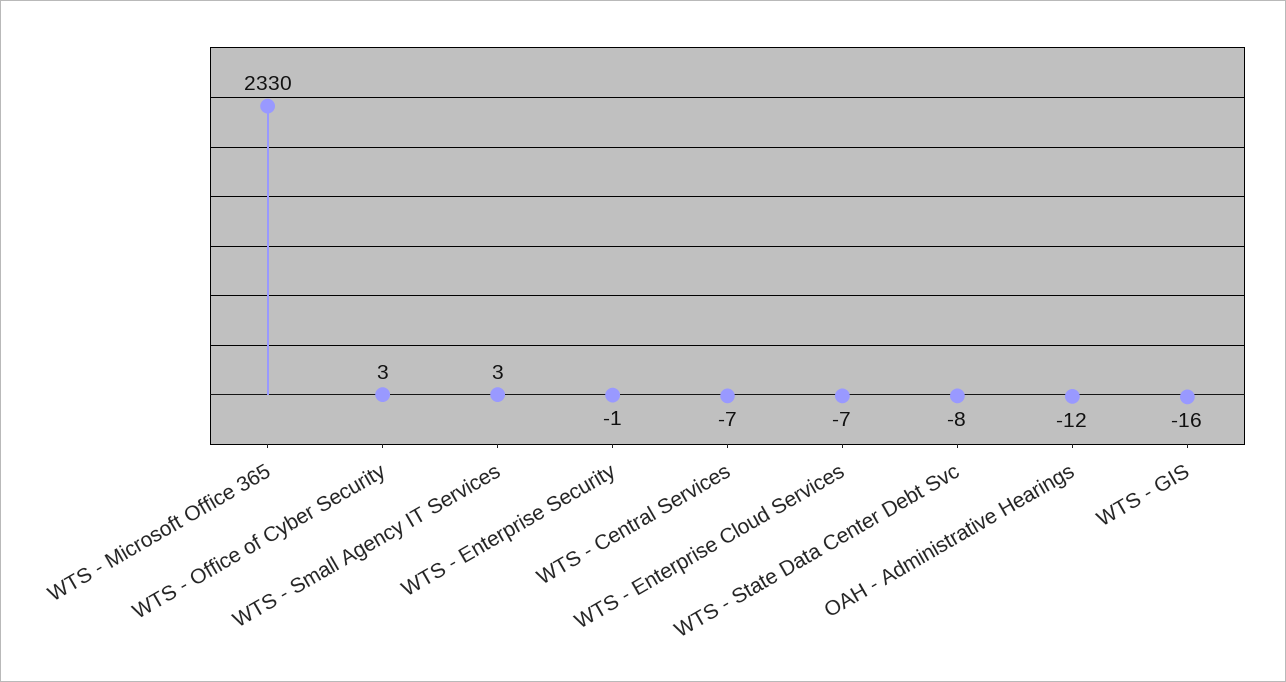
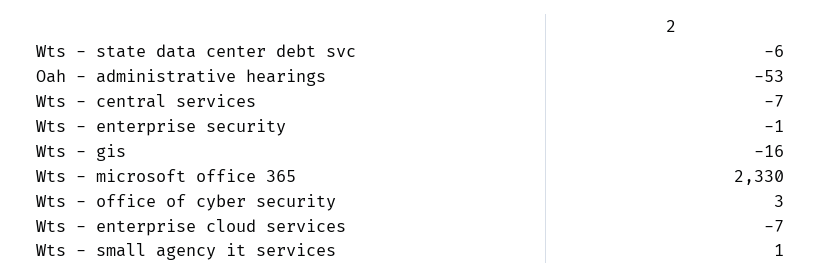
  {
    "WTS - Microsoft Office 365": 2330,
    "WTS - Office of Cyber Security": 3,
-   "WTS - Small Agency IT Services": 3,
+   "WTS - Small Agency IT Services": 1,
    "WTS - Enterprise Security": -1,
    "WTS - Central Services": -7,
    "WTS - Enterprise Cloud Services": -7,
-   "WTS - State Data Center Debt Svc": -8,
+   "WTS - State Data Center Debt Svc": -6,
-   "OAH - Administrative Hearings": -12,
+   "OAH - Administrative Hearings": -53,
    "WTS - GIS": -16
  }

